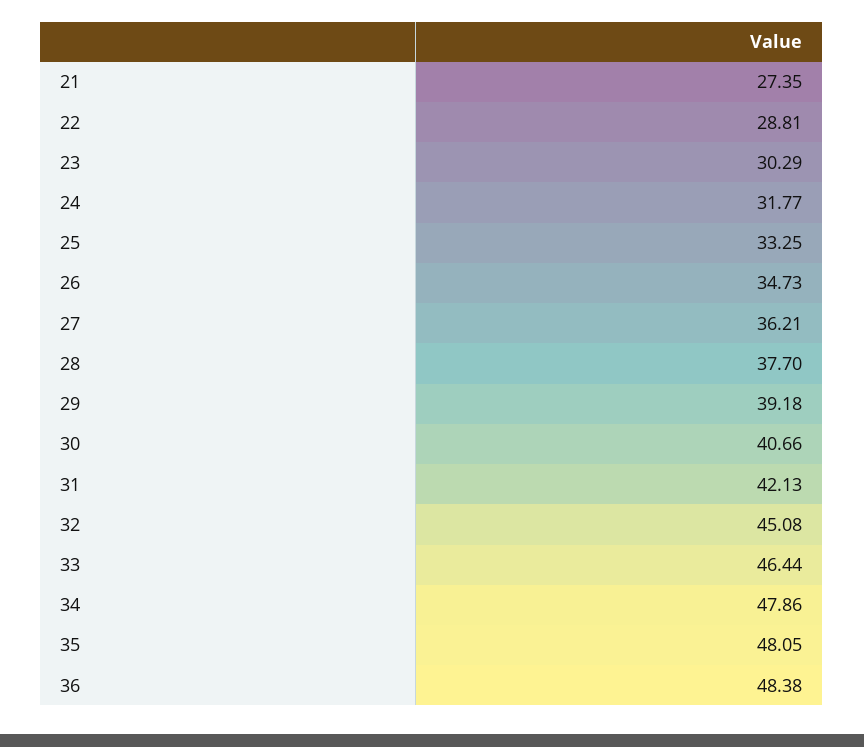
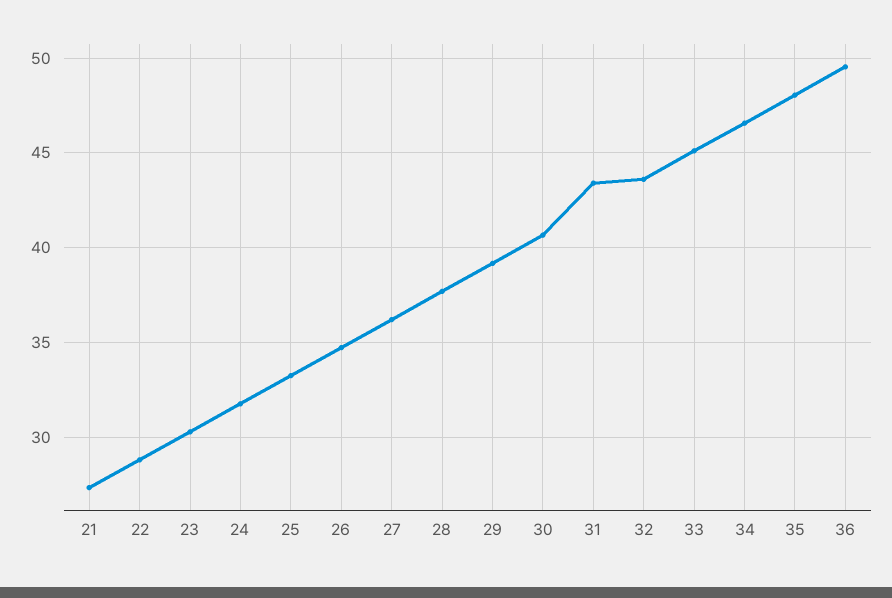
  {
    "21": 27.35,
    "22": 28.81,
    "23": 30.29,
    "24": 31.77,
    "25": 33.25,
    "26": 34.73,
    "27": 36.21,
    "28": 37.7,
    "29": 39.18,
    "30": 40.66,
-   "31": 42.13,
+   "31": 43.5,
-   "32": 45.08,
+   "32": 43.5,
-   "33": 46.44,
+   "33": 45,
-   "34": 47.86,
+   "34": 46.5,
    "35": 48.05,
-   "36": 48.38
+   "36": 49.5
  }

